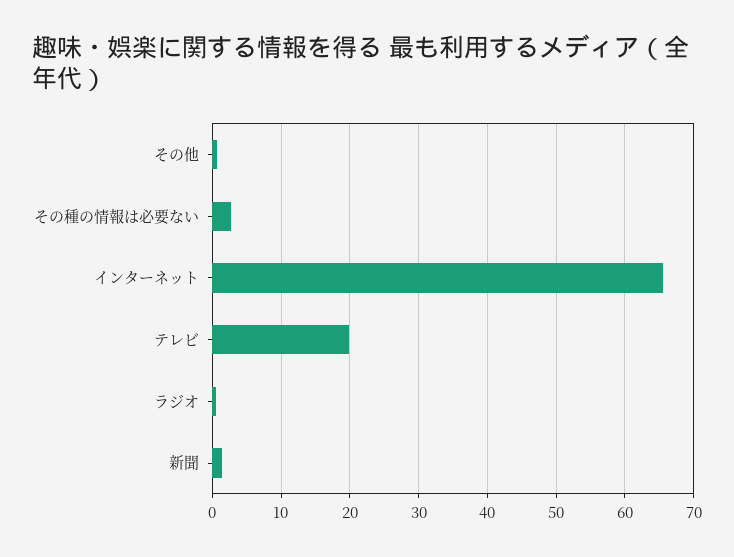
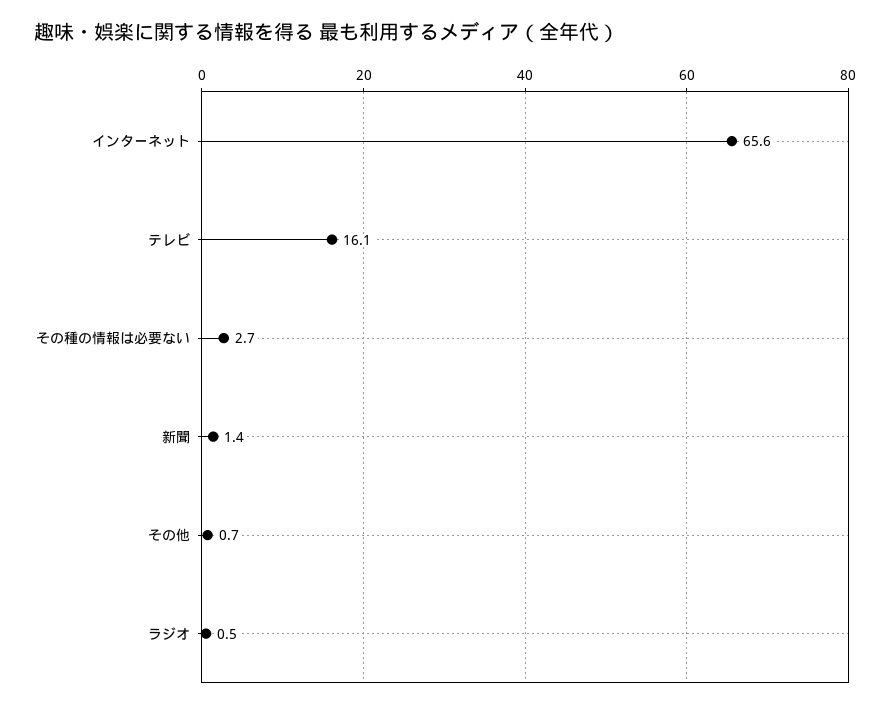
  {
    "その他": 0.7,
    "その種の情報は必要ない": 2.7,
    "インターネット": 65.6,
-   "テレビ": 20,
+   "テレビ": 16.1,
    "ラジオ": 0.5,
    "新聞": 1.4
  }

